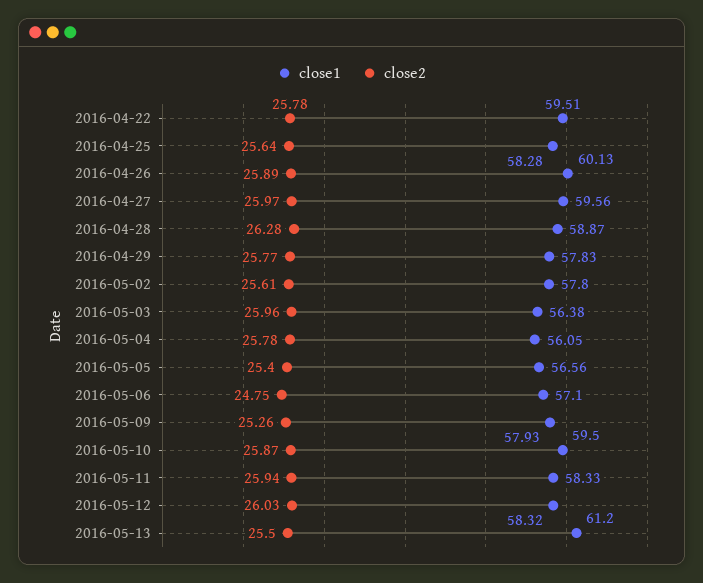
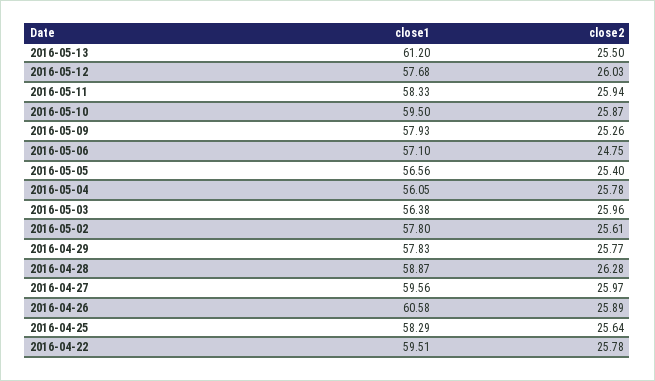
  {
    "close1": {
      "2016-04-22": 59.51,
-     "2016-04-25": 58.28,
+     "2016-04-25": 58.29,
-     "2016-04-26": 60.13,
+     "2016-04-26": 60.58,
      "2016-04-27": 59.56,
      "2016-04-28": 58.87,
      "2016-04-29": 57.83,
      "2016-05-02": 57.8,
      "2016-05-03": 56.38,
      "2016-05-04": 56.05,
      "2016-05-05": 56.56,
      "2016-05-06": 57.1,
      "2016-05-09": 57.93,
      "2016-05-10": 59.5,
      "2016-05-11": 58.33,
-     "2016-05-12": 58.32,
+     "2016-05-12": 57.68,
      "2016-05-13": 61.2
    },
    "close2": {
      "2016-04-22": 25.78,
      "2016-04-25": 25.64,
      "2016-04-26": 25.89,
      "2016-04-27": 25.97,
      "2016-04-28": 26.28,
      "2016-04-29": 25.77,
      "2016-05-02": 25.61,
      "2016-05-03": 25.96,
      "2016-05-04": 25.78,
      "2016-05-05": 25.4,
      "2016-05-06": 24.75,
      "2016-05-09": 25.26,
      "2016-05-10": 25.87,
      "2016-05-11": 25.94,
      "2016-05-12": 26.03,
      "2016-05-13": 25.5
    }
  }

